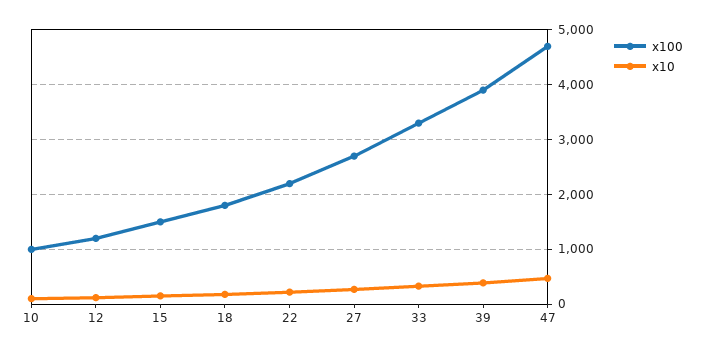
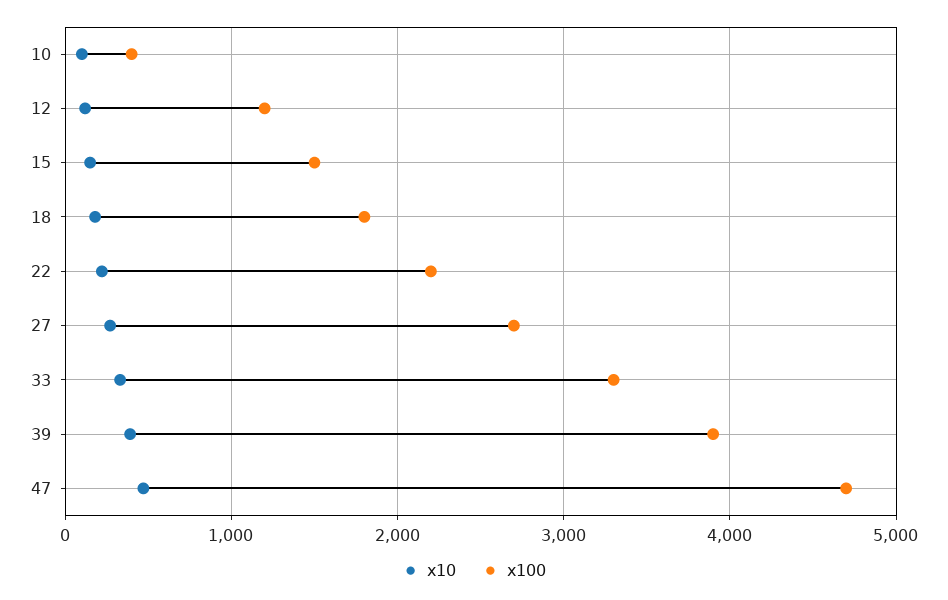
  {
    "x100": {
-     "10": 1000,
+     "10": 400,
      "12": 1200,
      "15": 1500,
      "18": 1800,
      "22": 2200,
      "27": 2700,
      "33": 3300,
      "39": 3900,
      "47": 4700
    },
    "x10": {
      "10": 100,
      "12": 100,
      "15": 200,
      "18": 200,
      "22": 200,
      "27": 300,
      "33": 300,
      "39": 400,
      "47": 500
    }
  }

